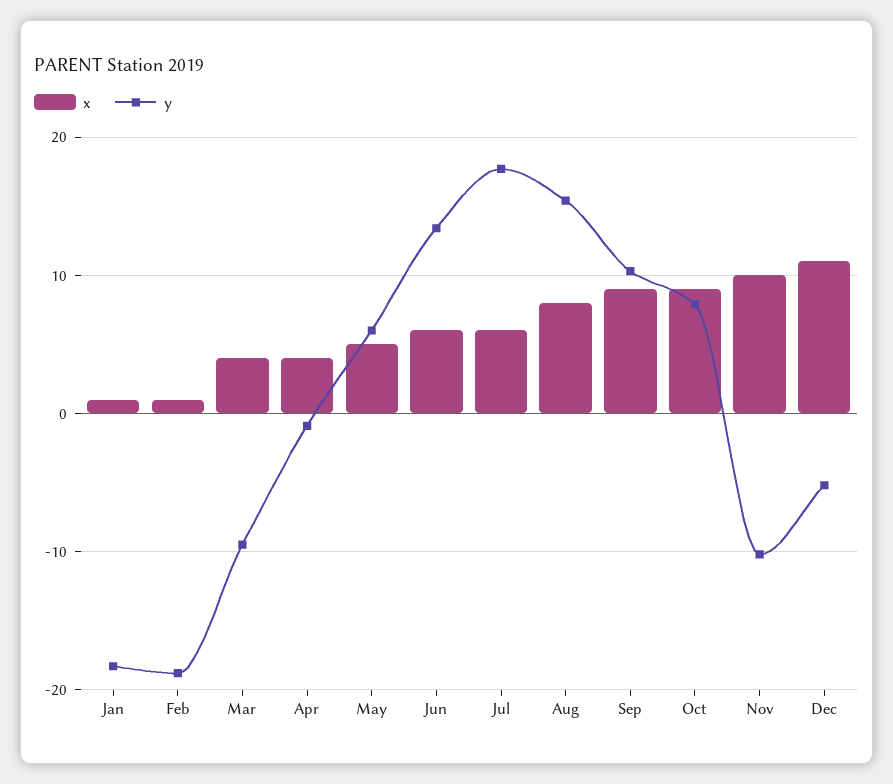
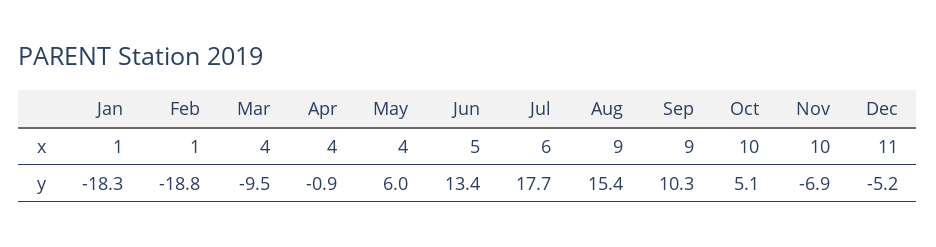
  {
    "x": {
      "Jan": 1,
      "Feb": 1,
      "Mar": 4,
      "Apr": 4,
-     "May": 5,
+     "May": 4,
-     "Jun": 6,
+     "Jun": 5,
      "Jul": 6,
-     "Aug": 8,
+     "Aug": 9,
      "Sep": 9,
-     "Oct": 9,
+     "Oct": 10,
      "Nov": 10,
      "Dec": 11
    },
    "y": {
      "Jan": -18.3,
      "Feb": -18.8,
      "Mar": -9.5,
      "Apr": -0.9,
      "May": 6,
      "Jun": 13.4,
      "Jul": 17.7,
      "Aug": 15.4,
      "Sep": 10.3,
-     "Oct": 8,
+     "Oct": 5.1,
-     "Nov": -10,
+     "Nov": -6.9,
      "Dec": -5.2
    }
  }

